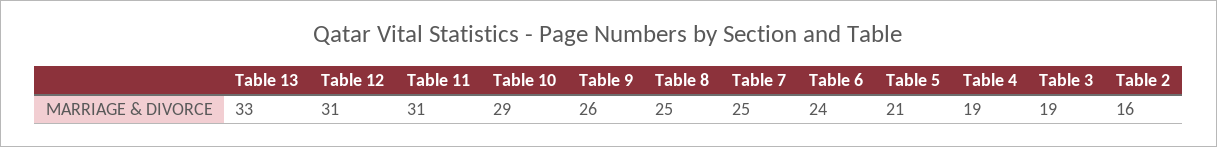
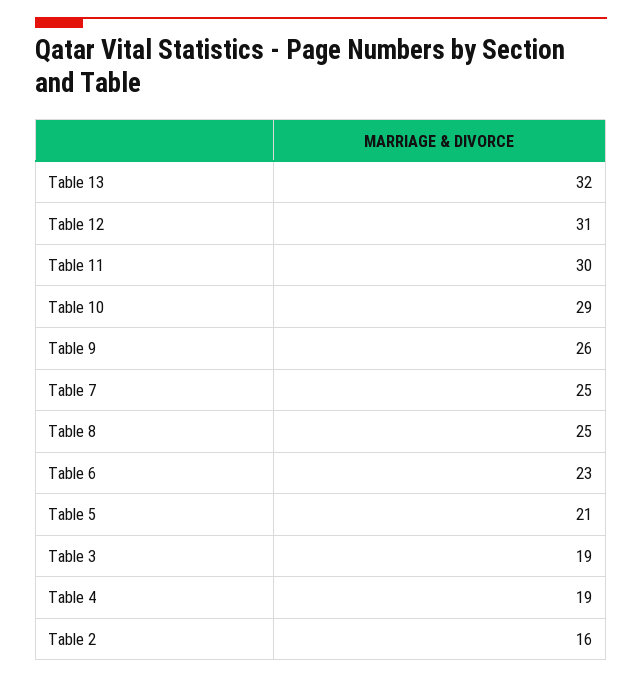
  {
-   "Table 13": 33,
+   "Table 13": 32,
    "Table 12": 31,
-   "Table 11": 31,
+   "Table 11": 30,
    "Table 10": 29,
    "Table 9": 26,
    "Table 8": 25,
    "Table 7": 25,
-   "Table 6": 24,
+   "Table 6": 23,
    "Table 5": 21,
    "Table 4": 19,
    "Table 3": 19,
    "Table 2": 16
  }

